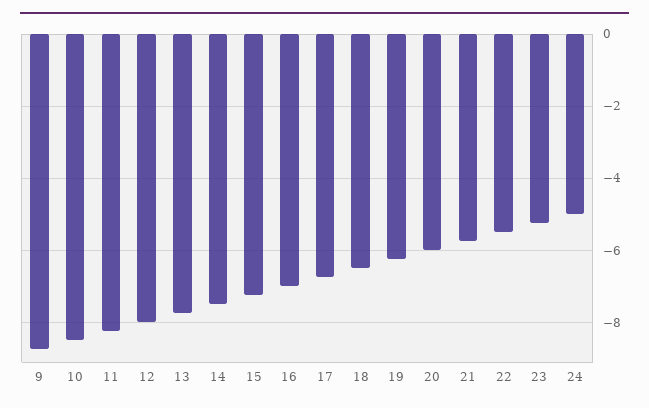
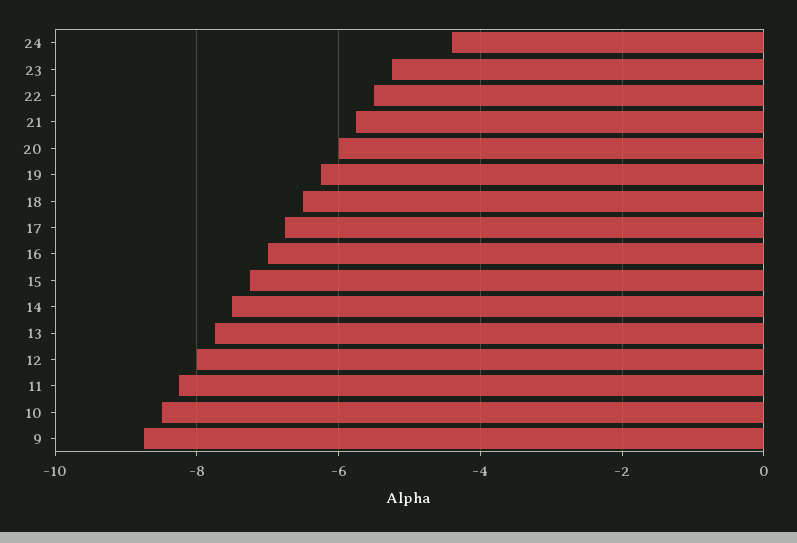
  {
    "9": -8.8,
    "10": -8.6,
    "11": -8.2,
    "12": -8,
    "13": -7.8,
    "14": -7.6,
    "15": -7.2,
    "16": -7,
    "17": -6.8,
    "18": -6.6,
    "19": -6.2,
    "20": -6,
    "21": -5.8,
    "22": -5.6,
    "23": -5.2,
-   "24": -5
+   "24": -4.4
  }

